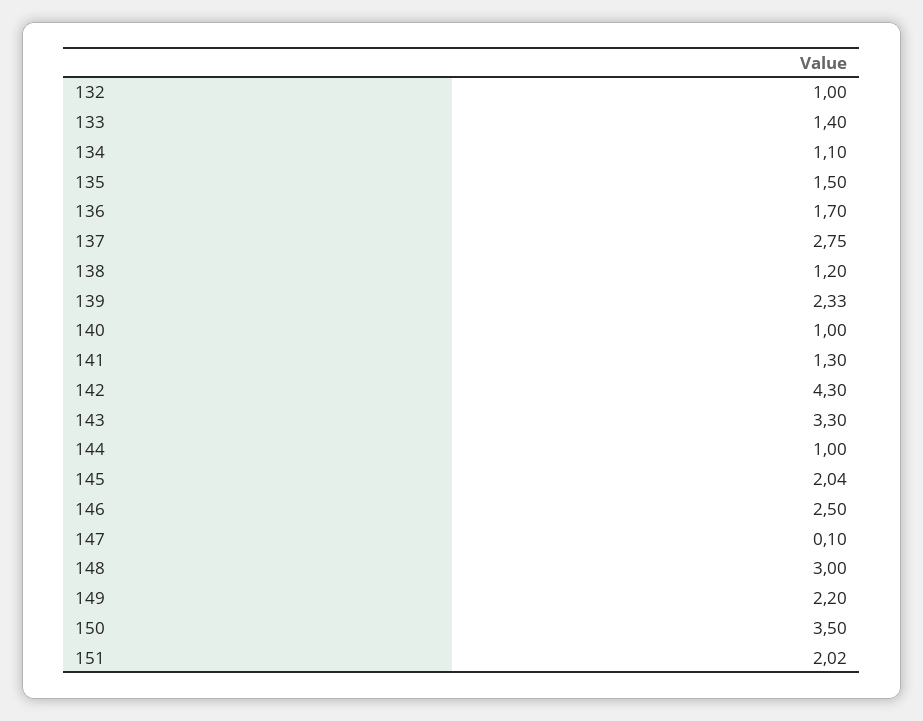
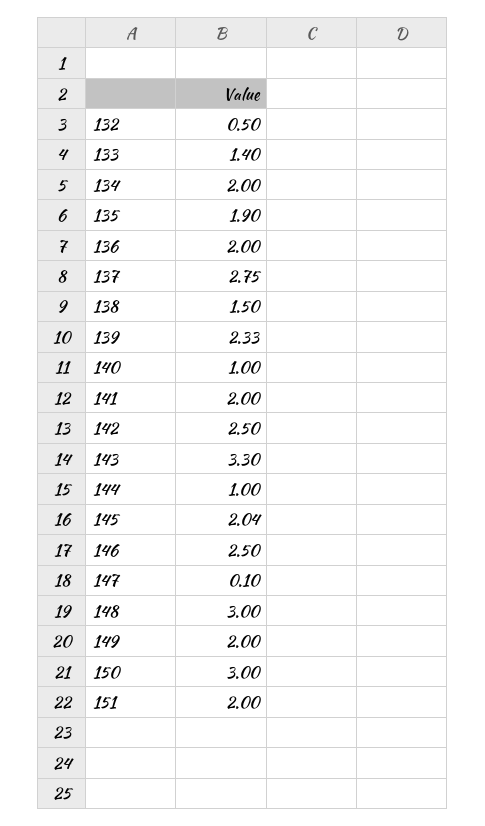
  {
-   "132": 1,
+   "132": 0.5,
    "133": 1.4,
-   "134": 1.1,
+   "134": 2,
-   "135": 1.5,
+   "135": 1.9,
-   "136": 1.7,
+   "136": 2,
    "137": 2.75,
-   "138": 1.2,
+   "138": 1.5,
    "139": 2.33,
    "140": 1,
-   "141": 1.3,
+   "141": 2,
-   "142": 4.3,
+   "142": 2.5,
    "143": 3.3,
    "144": 1,
    "145": 2.04,
    "146": 2.5,
    "147": 0.1,
    "148": 3,
-   "149": 2.2,
+   "149": 2,
-   "150": 3.5,
+   "150": 3,
-   "151": 2.02
+   "151": 2
  }

